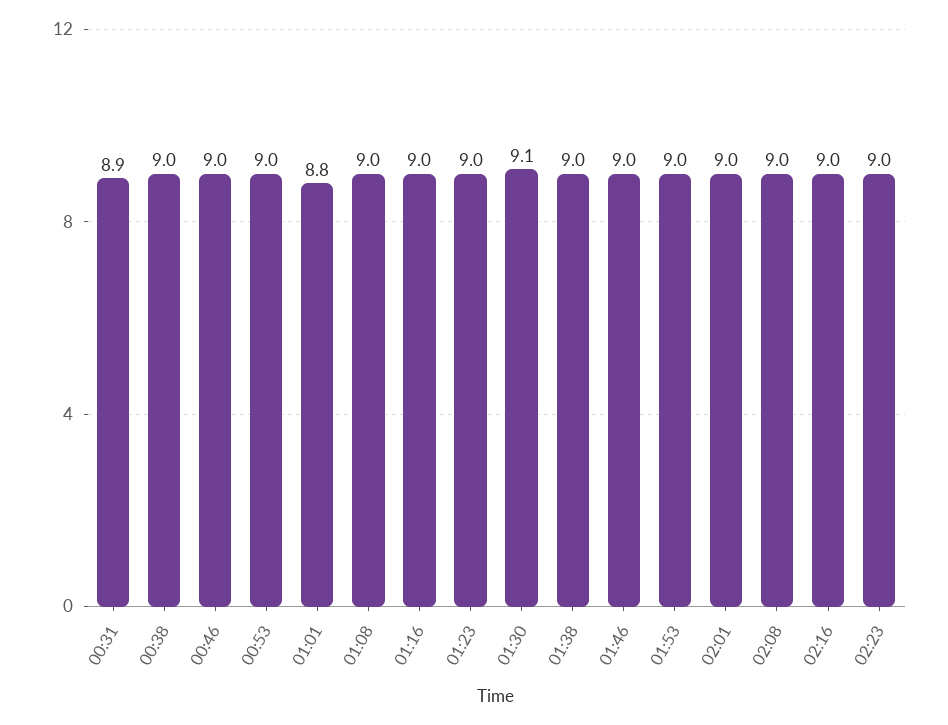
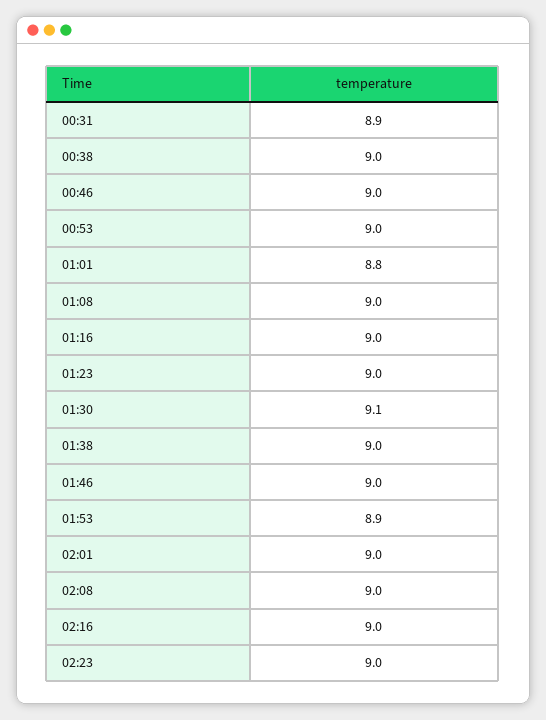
  {
    "00:31": 8.9,
    "00:38": 9,
    "00:46": 9,
    "00:53": 9,
    "01:01": 8.8,
    "01:08": 9,
    "01:16": 9,
    "01:23": 9,
    "01:30": 9.1,
    "01:38": 9,
    "01:46": 9,
-   "01:53": 9,
+   "01:53": 8.9,
    "02:01": 9,
    "02:08": 9,
    "02:16": 9,
    "02:23": 9
  }

